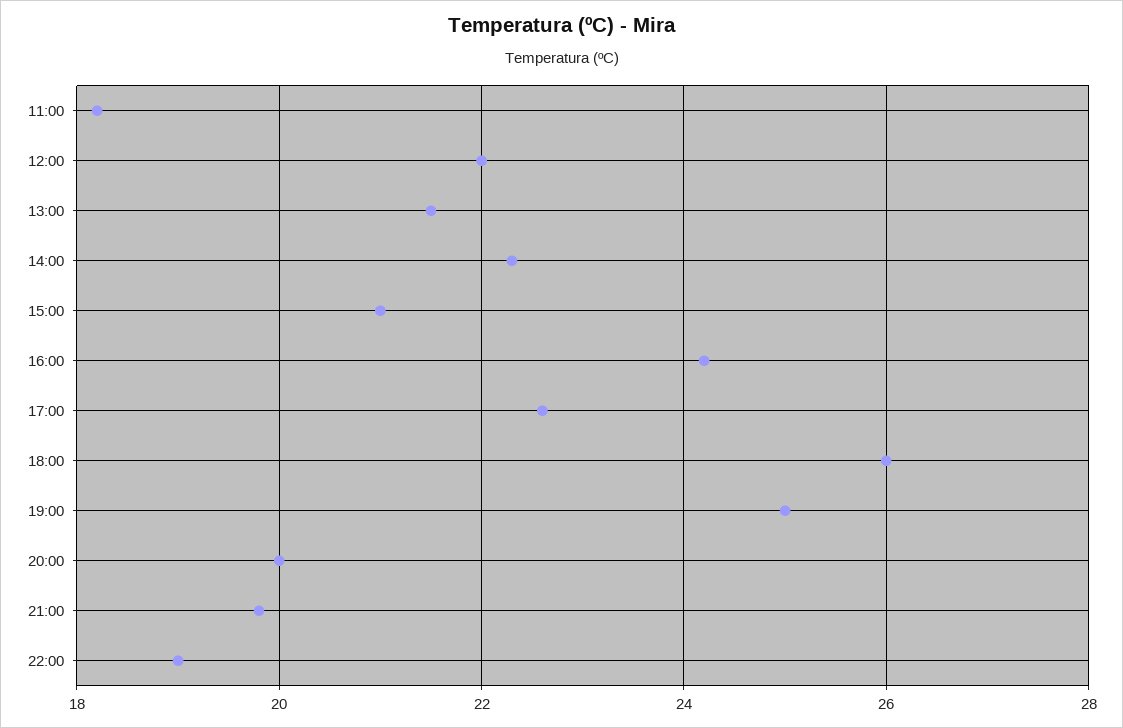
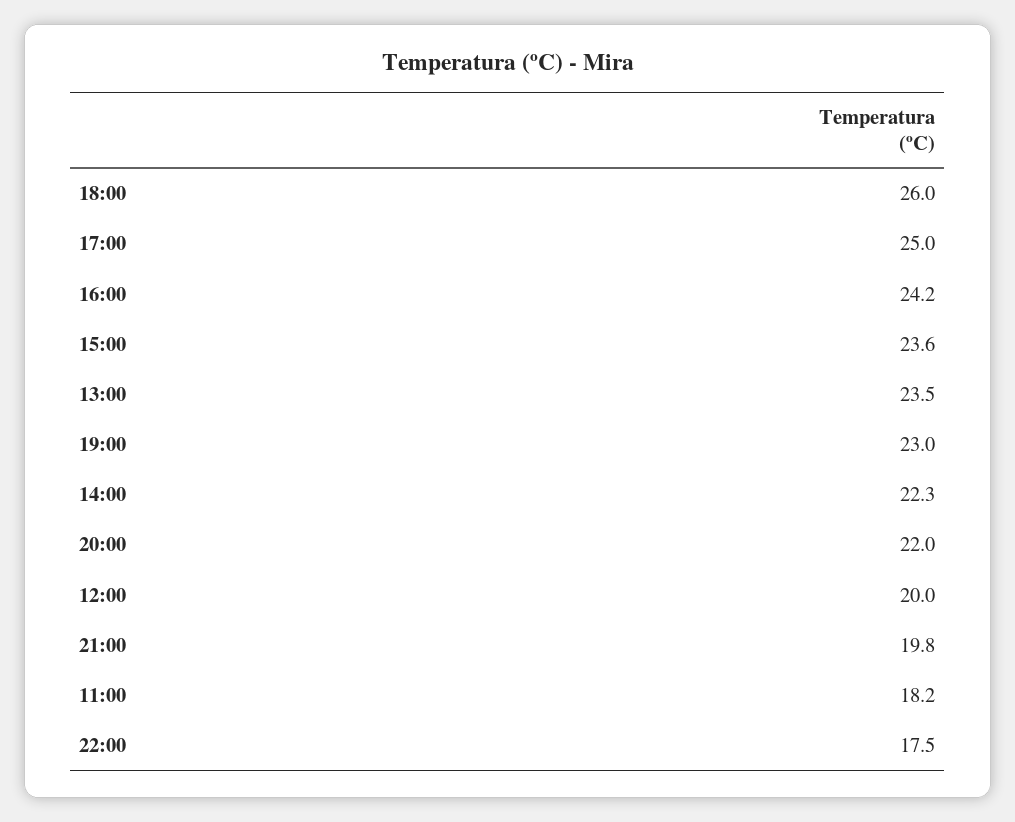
  {
    "11:00": 18.2,
-   "12:00": 22,
+   "12:00": 20,
-   "13:00": 21.5,
+   "13:00": 23.5,
    "14:00": 22.3,
-   "15:00": 21,
+   "15:00": 23.6,
    "16:00": 24.2,
-   "17:00": 22.5,
+   "17:00": 25,
    "18:00": 26,
-   "19:00": 25,
+   "19:00": 23,
-   "20:00": 20,
+   "20:00": 22,
    "21:00": 19.8,
-   "22:00": 19
+   "22:00": 17.5
  }

